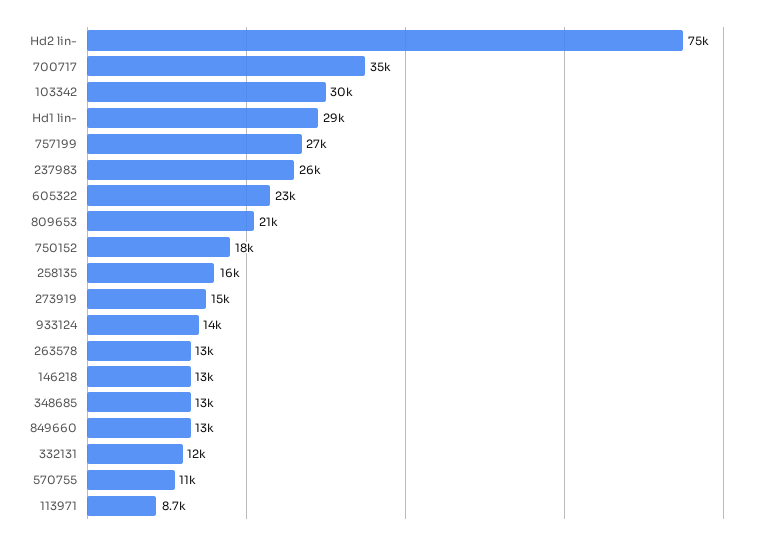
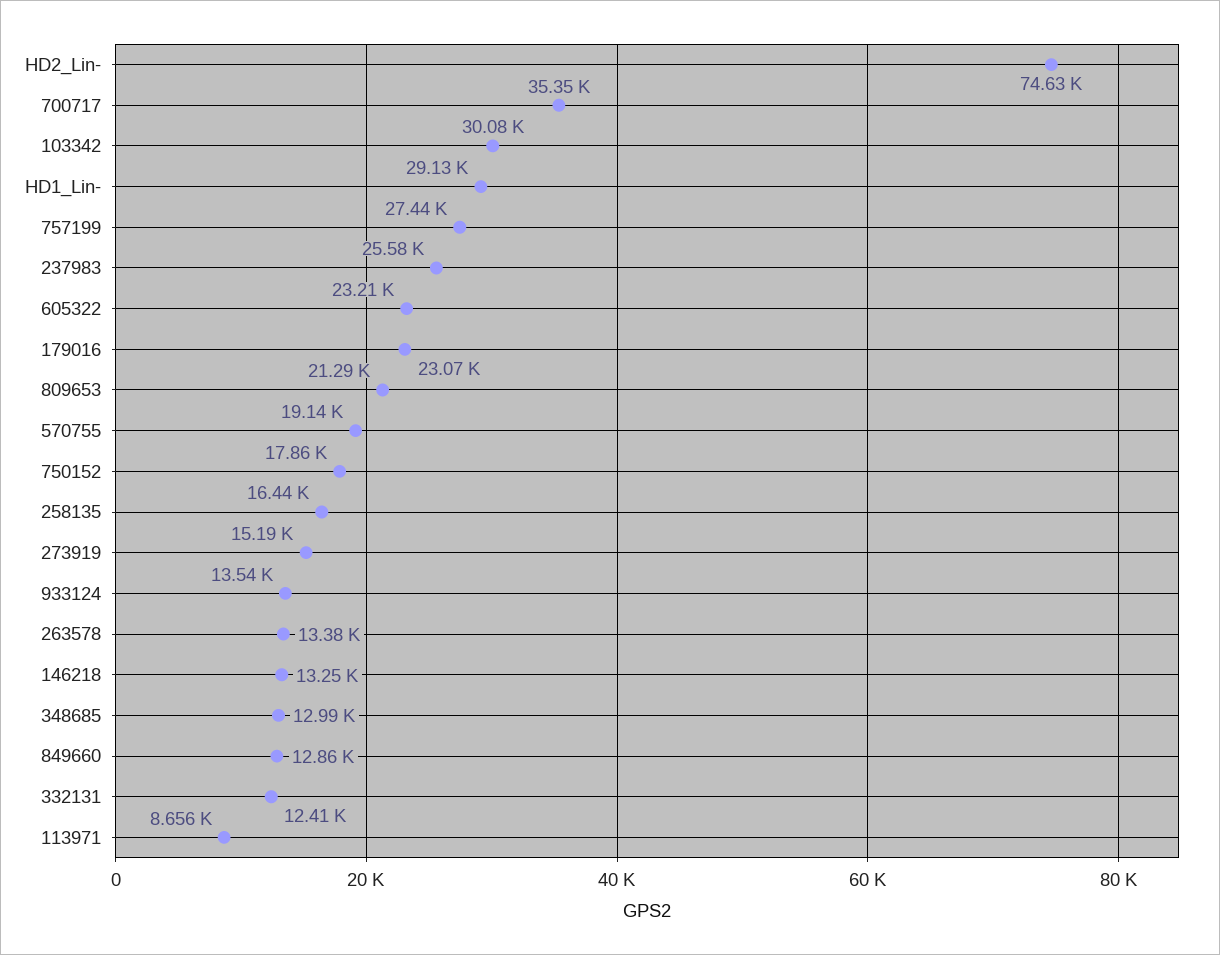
  {
    "Hd2 lin-": 74630,
    "700717": 35350,
    "103342": 30080,
    "Hd1 lin-": 29130,
    "757199": 27440,
    "237983": 25580,
    "605322": 23210,
    "809653": 21290,
    "750152": 17860,
    "258135": 16440,
    "273919": 15190,
    "933124": 13540,
    "263578": 13380,
    "146218": 13250,
    "348685": 12990,
    "849660": 12860,
    "332131": 12410,
-   "570755": 11000,
+   "570755": 19140,
-   "113971": 8656
+   "113971": 8656,
+   "179016": 23070
  }

